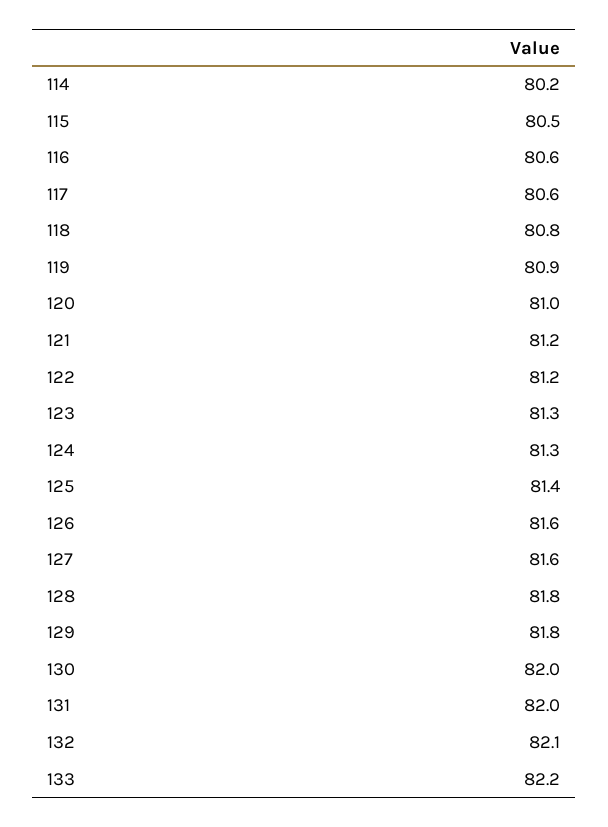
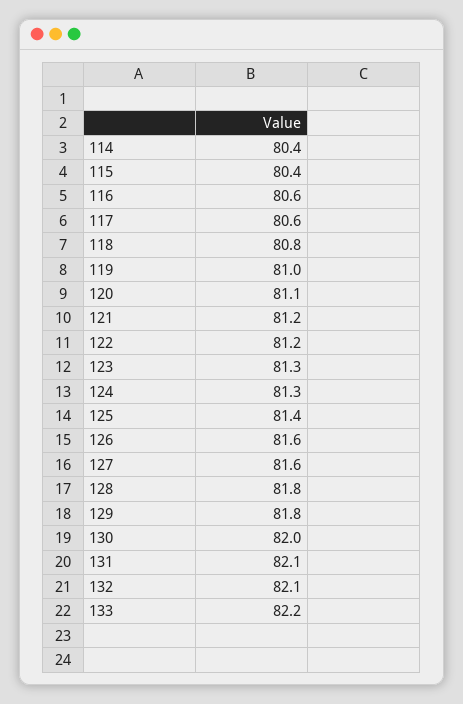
  {
-   "114": 80.2,
+   "114": 80.4,
-   "115": 80.5,
+   "115": 80.4,
    "116": 80.6,
    "117": 80.6,
    "118": 80.8,
-   "119": 80.9,
+   "119": 81,
-   "120": 81,
+   "120": 81.1,
    "121": 81.2,
    "122": 81.2,
    "123": 81.3,
    "124": 81.3,
    "125": 81.4,
    "126": 81.6,
    "127": 81.6,
    "128": 81.8,
    "129": 81.8,
    "130": 82,
-   "131": 82,
+   "131": 82.1,
    "132": 82.1,
    "133": 82.2
  }

